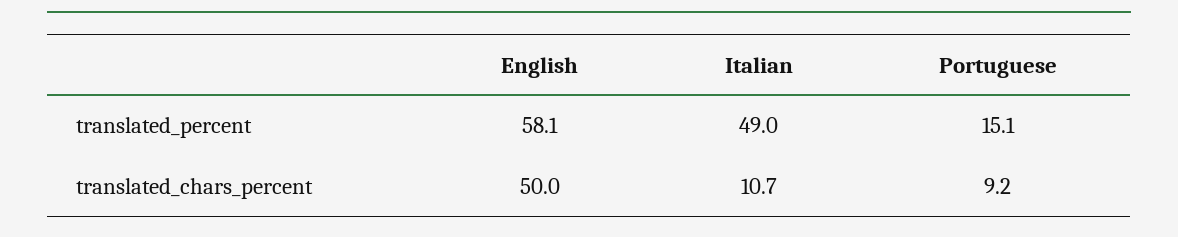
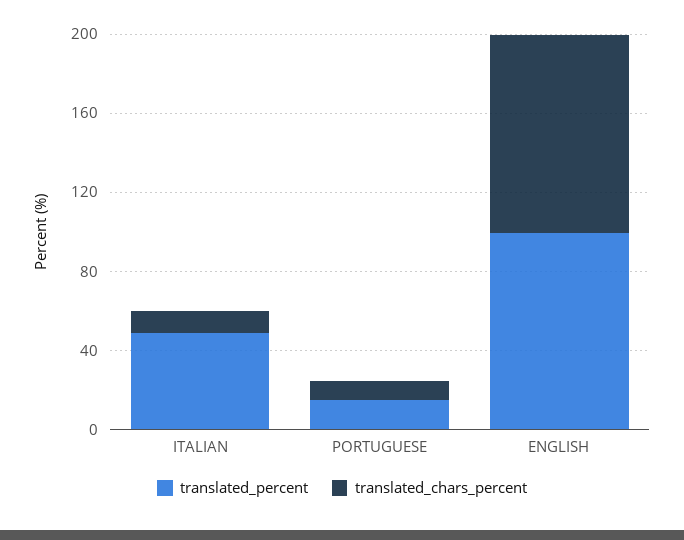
  {
    "translated_percent": {
-     "English": 58.1,
+     "English": 100,
      "Italian": 49,
      "Portuguese": 15.1
    },
    "translated_chars_percent": {
-     "English": 50,
+     "English": 100,
      "Italian": 10.7,
      "Portuguese": 9.2
    }
  }

